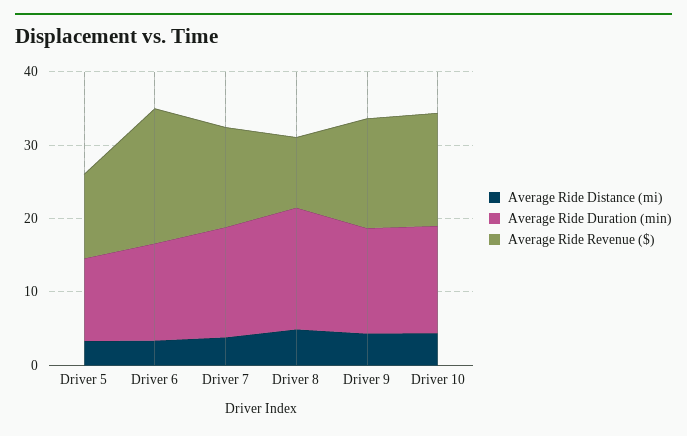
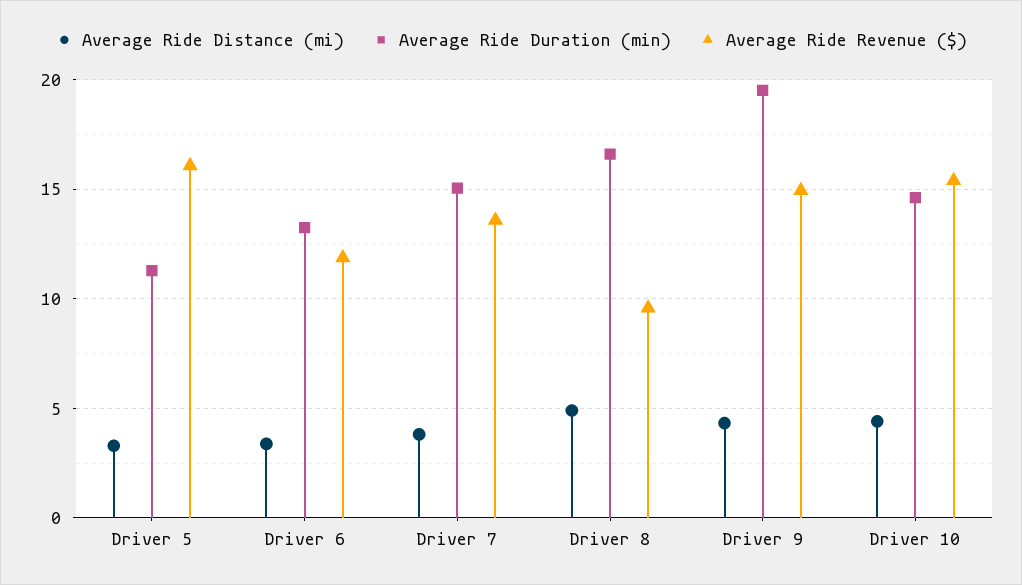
  {
    "Average Ride Distance (mi)": {
      "Driver 5": 3.5,
      "Driver 6": 3.5,
      "Driver 7": 4,
      "Driver 8": 5,
      "Driver 9": 4.5,
      "Driver 10": 4.5
    },
    "Average Ride Duration (min)": {
      "Driver 5": 11.5,
      "Driver 6": 13,
      "Driver 7": 15,
      "Driver 8": 16.5,
-     "Driver 9": 14,
+     "Driver 9": 19.5,
      "Driver 10": 14.5
    },
    "Average Ride Revenue ($)": {
-     "Driver 5": 12,
+     "Driver 5": 16,
-     "Driver 6": 18,
+     "Driver 6": 12,
      "Driver 7": 13.5,
      "Driver 8": 9.5,
      "Driver 9": 15,
      "Driver 10": 15.5
    }
  }

